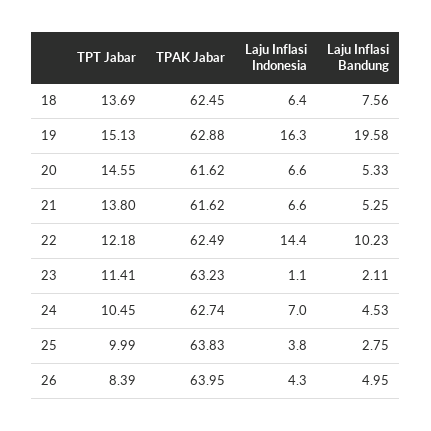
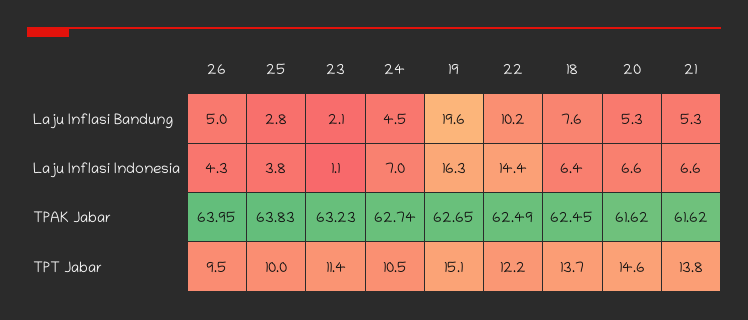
  {
    "TPT Jabar": {
      "18": 13.69,
      "19": 15.13,
      "20": 14.55,
      "21": 13.8,
      "22": 12.18,
      "23": 11.41,
      "24": 10.45,
      "25": 9.99,
-     "26": 8.39
+     "26": 9.5
    },
    "TPAK Jabar": {
      "18": 62.45,
-     "19": 62.88,
+     "19": 62.65,
      "20": 61.62,
      "21": 61.62,
      "22": 62.49,
      "23": 63.23,
      "24": 62.74,
      "25": 63.83,
      "26": 63.95
    },
    "Laju Inflasi Indonesia": {
      "18": 6.4,
      "19": 16.3,
      "20": 6.6,
      "21": 6.6,
      "22": 14.4,
      "23": 1.1,
      "24": 7,
      "25": 3.8,
      "26": 4.3
    },
    "Laju Inflasi Bandung": {
      "18": 7.56,
      "19": 19.58,
      "20": 5.33,
      "21": 5.25,
      "22": 10.23,
      "23": 2.11,
      "24": 4.53,
      "25": 2.75,
      "26": 4.95
    }
  }

